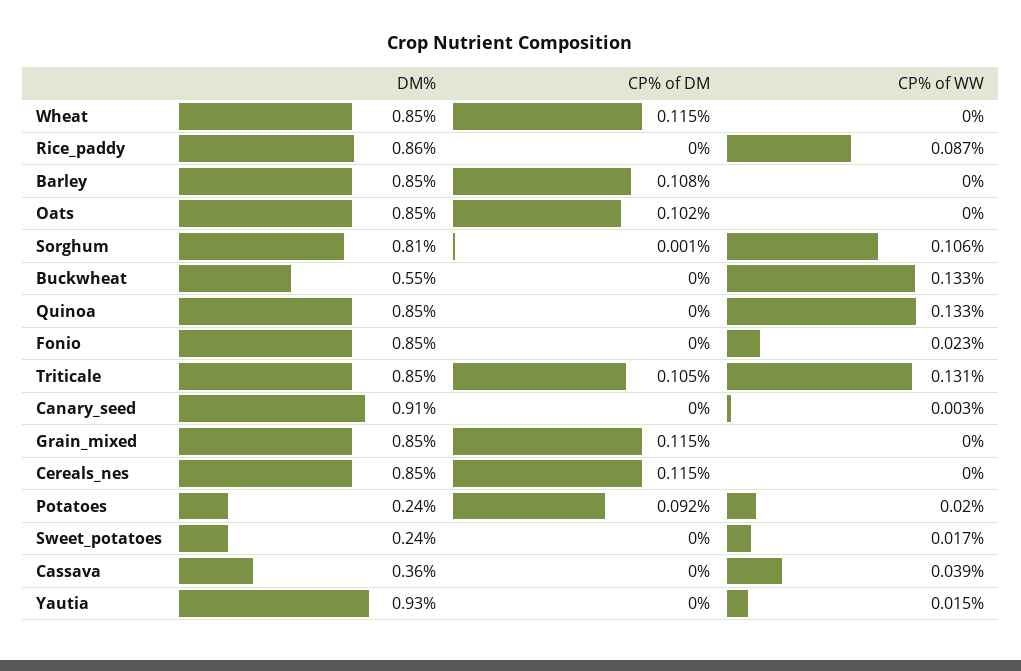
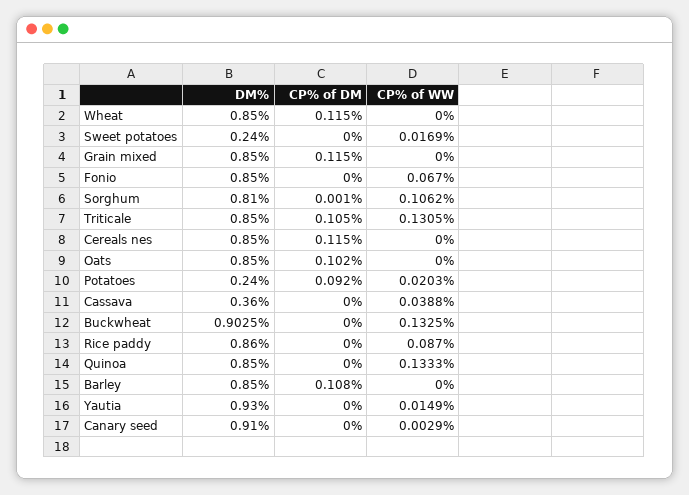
  {
    "DM%": {
      "Wheat": 0.85,
      "Rice_paddy": 0.86,
      "Barley": 0.85,
      "Oats": 0.85,
      "Sorghum": 0.81,
-     "Buckwheat": 0.55,
+     "Buckwheat": 0.9025,
      "Quinoa": 0.85,
      "Fonio": 0.85,
      "Triticale": 0.85,
      "Canary_seed": 0.91,
      "Grain_mixed": 0.85,
      "Cereals_nes": 0.85,
      "Potatoes": 0.24,
      "Sweet_potatoes": 0.24,
      "Cassava": 0.36,
      "Yautia": 0.93
    },
    "CP% of DM": {
      "Wheat": 0.115,
      "Rice_paddy": 0,
      "Barley": 0.108,
      "Oats": 0.102,
      "Sorghum": 0.001,
      "Buckwheat": 0,
      "Quinoa": 0,
      "Fonio": 0,
      "Triticale": 0.105,
      "Canary_seed": 0,
      "Grain_mixed": 0.115,
      "Cereals_nes": 0.115,
      "Potatoes": 0.092,
      "Sweet_potatoes": 0,
      "Cassava": 0,
      "Yautia": 0
    },
    "CP% of WW": {
      "Wheat": 0,
      "Rice_paddy": 0.087,
      "Barley": 0,
      "Oats": 0,
      "Sorghum": 0.1062,
      "Buckwheat": 0.1325,
      "Quinoa": 0.1333,
-     "Fonio": 0.023,
+     "Fonio": 0.067,
      "Triticale": 0.1305,
      "Canary_seed": 0.0029,
      "Grain_mixed": 0,
      "Cereals_nes": 0,
      "Potatoes": 0.0203,
      "Sweet_potatoes": 0.0169,
      "Cassava": 0.0388,
      "Yautia": 0.0149
    }
  }

